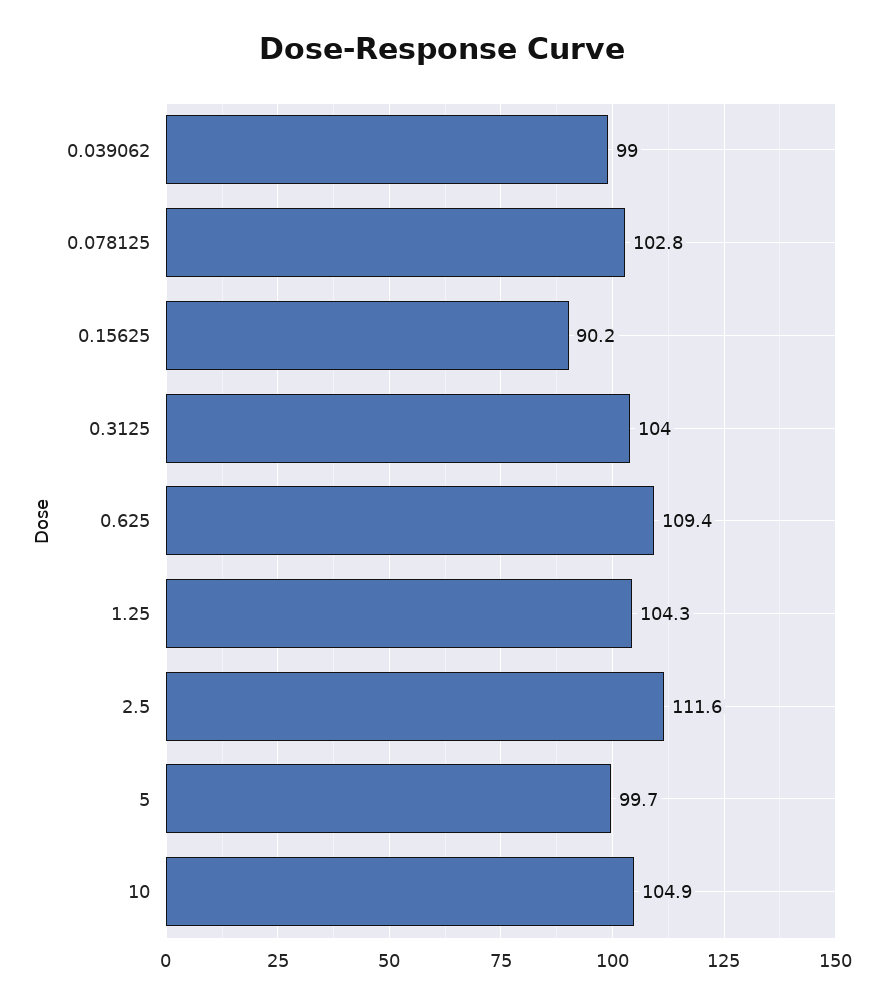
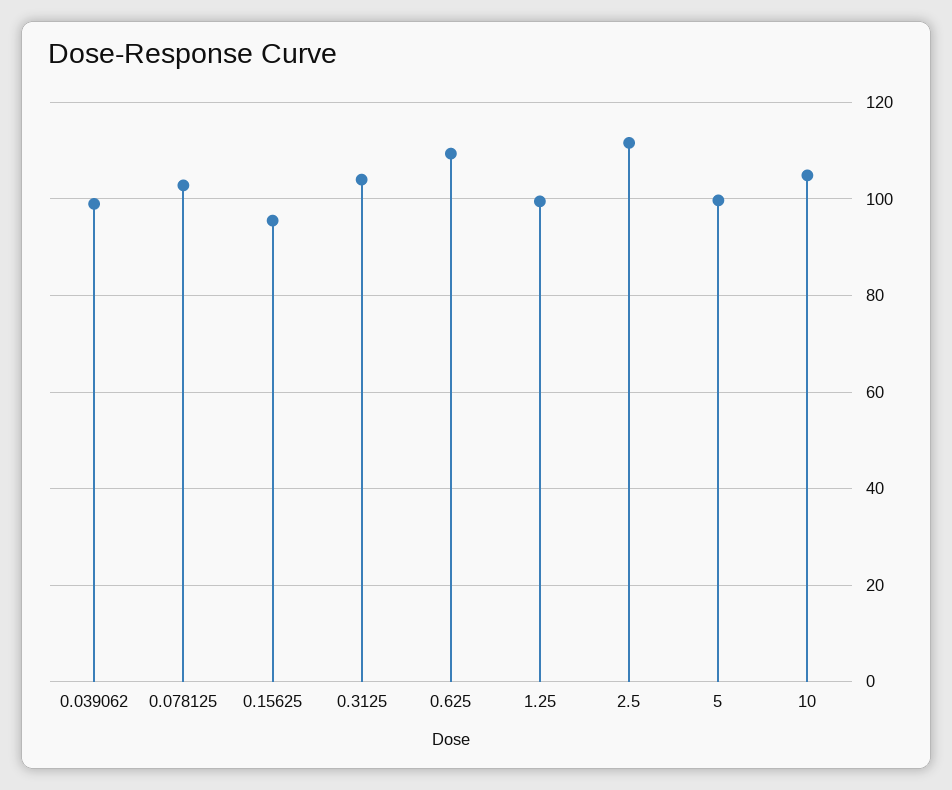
  {
    "0.039062": 99,
    "0.078125": 102.8,
-   "0.15625": 90.2,
+   "0.15625": 96,
    "0.3125": 104,
    "0.625": 109.4,
-   "1.25": 104.3,
+   "1.25": 100,
    "2.5": 111.6,
    "5": 99.7,
    "10": 104.9
  }

